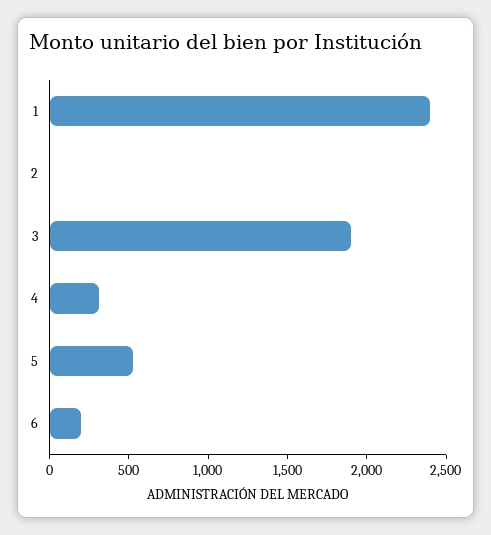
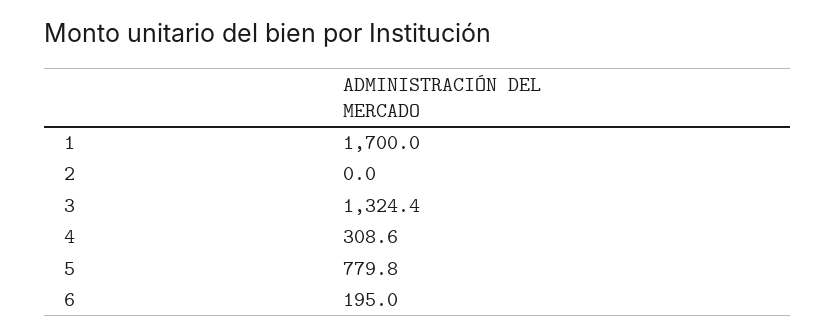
  {
-   "1": 2400,
+   "1": 1700,
    "2": 0,
-   "3": 1900,
+   "3": 1324.4,
    "4": 308.6,
-   "5": 500,
+   "5": 779.8,
    "6": 195
  }

